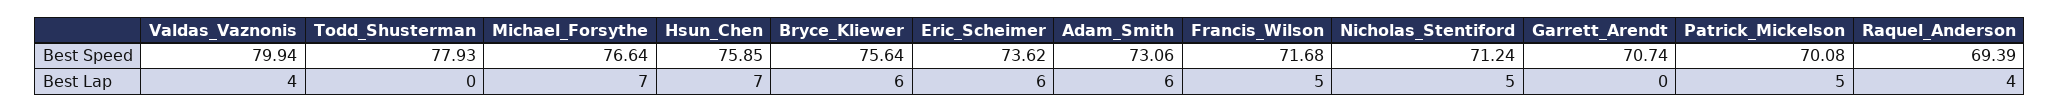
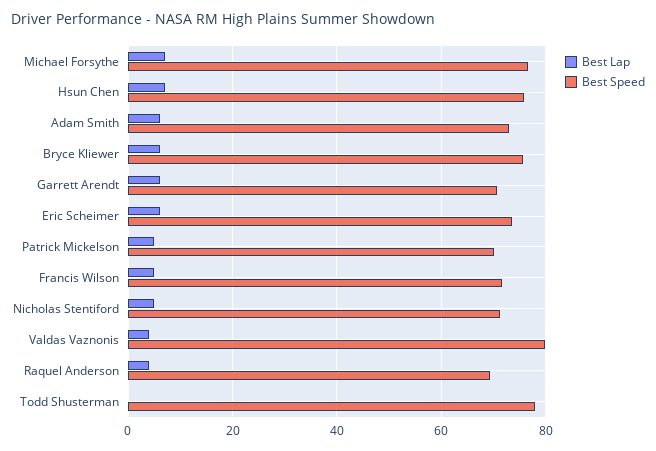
  {
    "Best Speed": {
      "Valdas_Vaznonis": 79.94,
      "Todd_Shusterman": 77.93,
      "Michael_Forsythe": 76.64,
      "Hsun_Chen": 75.85,
      "Bryce_Kliewer": 75.64,
      "Eric_Scheimer": 73.62,
      "Adam_Smith": 73.06,
      "Francis_Wilson": 71.68,
      "Nicholas_Stentiford": 71.24,
      "Garrett_Arendt": 70.74,
      "Patrick_Mickelson": 70.08,
      "Raquel_Anderson": 69.39
    },
    "Best Lap": {
      "Valdas_Vaznonis": 4,
      "Todd_Shusterman": 0,
      "Michael_Forsythe": 7,
      "Hsun_Chen": 7,
      "Bryce_Kliewer": 6,
      "Eric_Scheimer": 6,
      "Adam_Smith": 6,
      "Francis_Wilson": 5,
      "Nicholas_Stentiford": 5,
-     "Garrett_Arendt": 0,
+     "Garrett_Arendt": 6,
      "Patrick_Mickelson": 5,
      "Raquel_Anderson": 4
    }
  }

